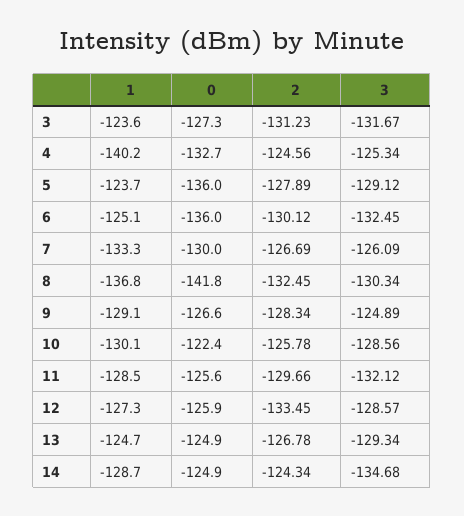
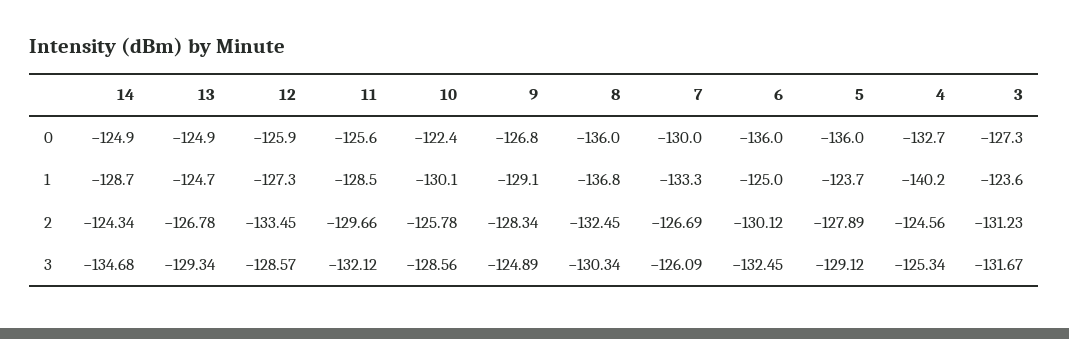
  {
    "1": {
      "3": -123.6,
      "4": -140.2,
      "5": -123.7,
-     "6": -125.1,
+     "6": -125,
      "7": -133.3,
      "8": -136.8,
      "9": -129.1,
      "10": -130.1,
      "11": -128.5,
      "12": -127.3,
      "13": -124.7,
      "14": -128.7
    },
    "0": {
      "3": -127.3,
      "4": -132.7,
      "5": -136,
      "6": -136,
      "7": -130,
-     "8": -141.8,
+     "8": -136,
-     "9": -126.6,
+     "9": -126.8,
      "10": -122.4,
      "11": -125.6,
      "12": -125.9,
      "13": -124.9,
      "14": -124.9
    },
    "2": {
      "3": -131.23,
      "4": -124.56,
      "5": -127.89,
      "6": -130.12,
      "7": -126.69,
      "8": -132.45,
      "9": -128.34,
      "10": -125.78,
      "11": -129.66,
      "12": -133.45,
      "13": -126.78,
      "14": -124.34
    },
    "3": {
      "3": -131.67,
      "4": -125.34,
      "5": -129.12,
      "6": -132.45,
      "7": -126.09,
      "8": -130.34,
      "9": -124.89,
      "10": -128.56,
      "11": -132.12,
      "12": -128.57,
      "13": -129.34,
      "14": -134.68
    }
  }

